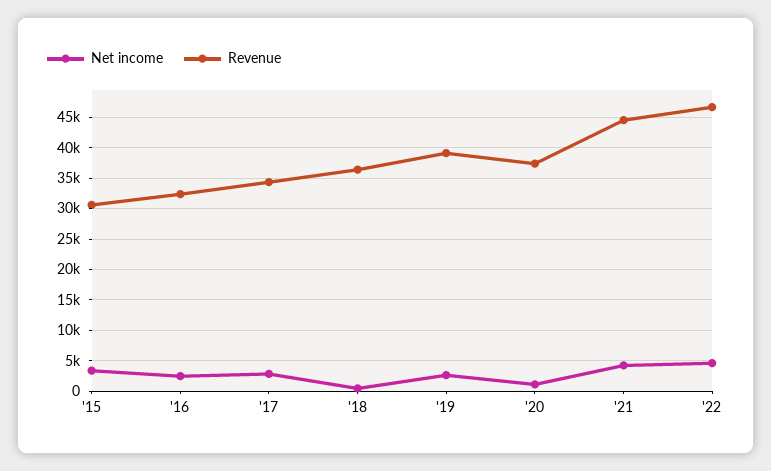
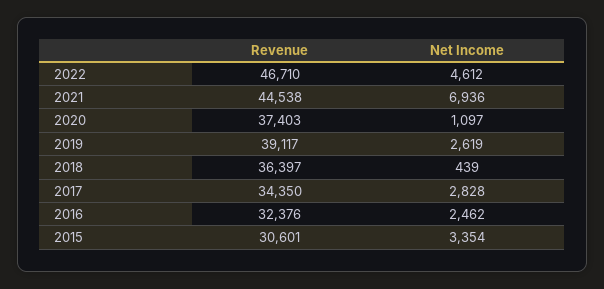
  {
    "Net income": {
      "'15": 3354,
      "'16": 2462,
      "'17": 2828,
      "'18": 439,
      "'19": 2619,
      "'20": 1097,
-     "'21": 4000,
+     "'21": 6936,
      "'22": 4612
    },
    "Revenue": {
      "'15": 30601,
      "'16": 32376,
      "'17": 34350,
      "'18": 36397,
      "'19": 39117,
      "'20": 37403,
      "'21": 44538,
      "'22": 46710
    }
  }

